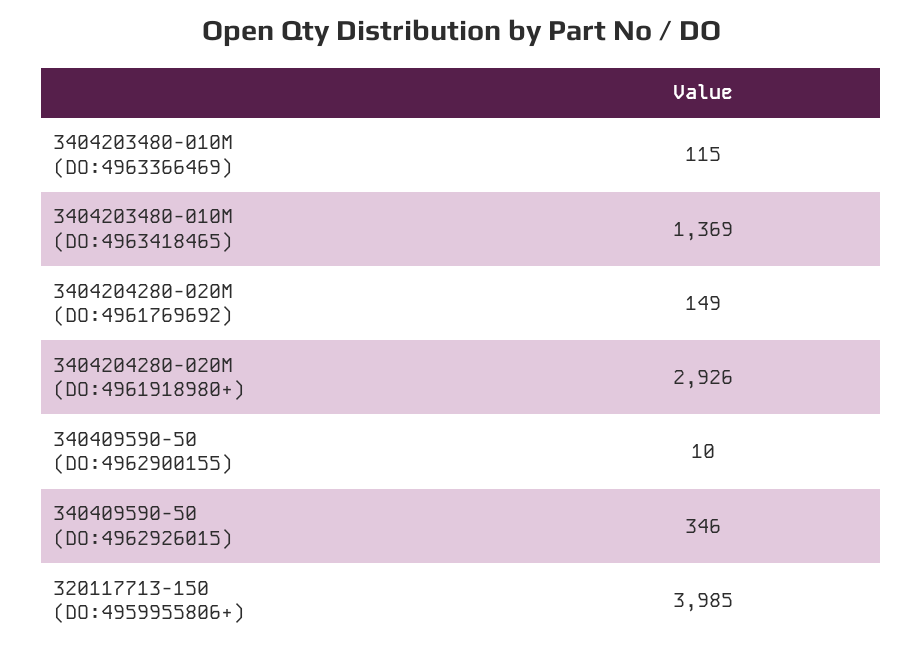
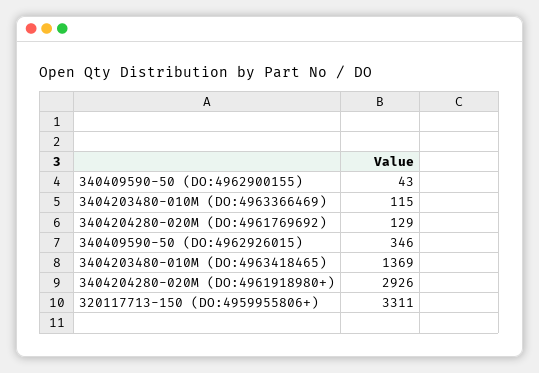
  {
    "3404203480-010M (DO:4963366469)": 115,
    "3404203480-010M (DO:4963418465)": 1369,
-   "3404204280-020M (DO:4961769692)": 149,
+   "3404204280-020M (DO:4961769692)": 129,
    "3404204280-020M (DO:4961918980+)": 2926,
-   "340409590-50 (DO:4962900155)": 10,
+   "340409590-50 (DO:4962900155)": 43,
    "340409590-50 (DO:4962926015)": 346,
-   "320117713-150 (DO:4959955806+)": 3985
+   "320117713-150 (DO:4959955806+)": 3311
  }

